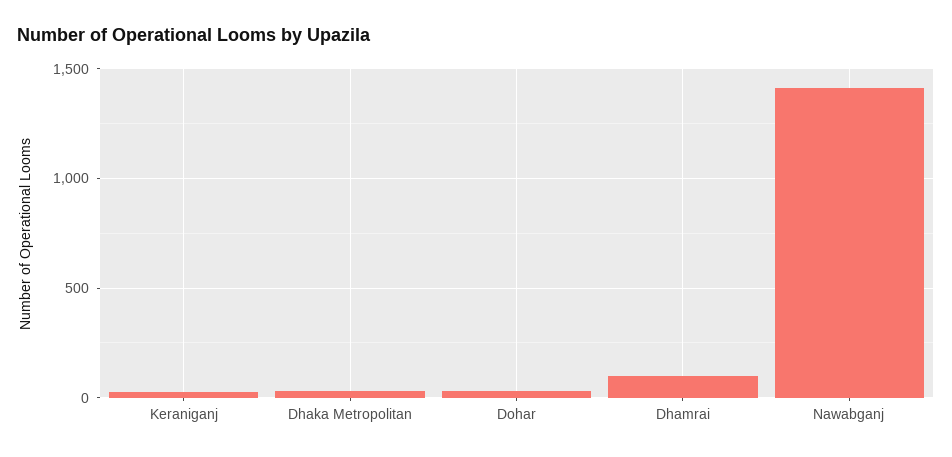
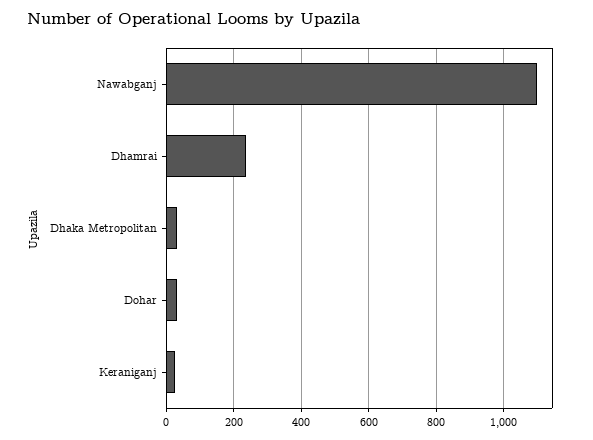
  {
    "Keraniganj": 20,
    "Dhaka Metropolitan": 40,
    "Dohar": 40,
-   "Dhamrai": 100,
+   "Dhamrai": 240,
-   "Nawabganj": 1400
+   "Nawabganj": 1100
  }

